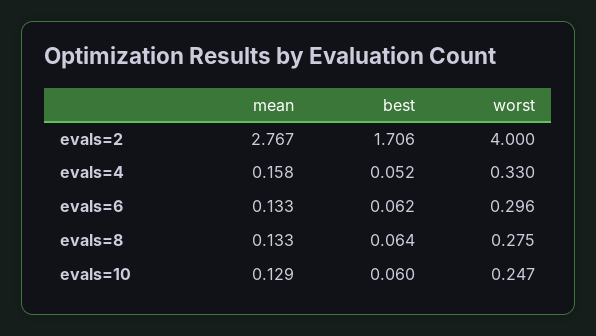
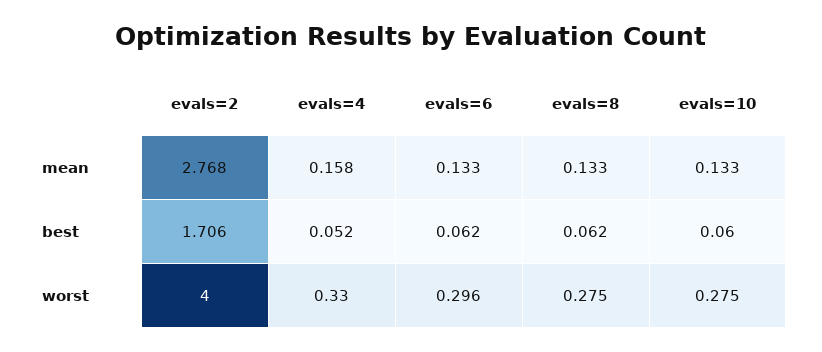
  {
    "mean": {
-     "evals=2": 2.767,
+     "evals=2": 2.768,
      "evals=4": 0.158,
      "evals=6": 0.133,
      "evals=8": 0.133,
-     "evals=10": 0.129
+     "evals=10": 0.133
    },
    "best": {
      "evals=2": 1.706,
      "evals=4": 0.052,
      "evals=6": 0.062,
-     "evals=8": 0.064,
+     "evals=8": 0.062,
      "evals=10": 0.06
    },
    "worst": {
      "evals=2": 4,
      "evals=4": 0.33,
      "evals=6": 0.296,
      "evals=8": 0.275,
-     "evals=10": 0.247
+     "evals=10": 0.275
    }
  }

